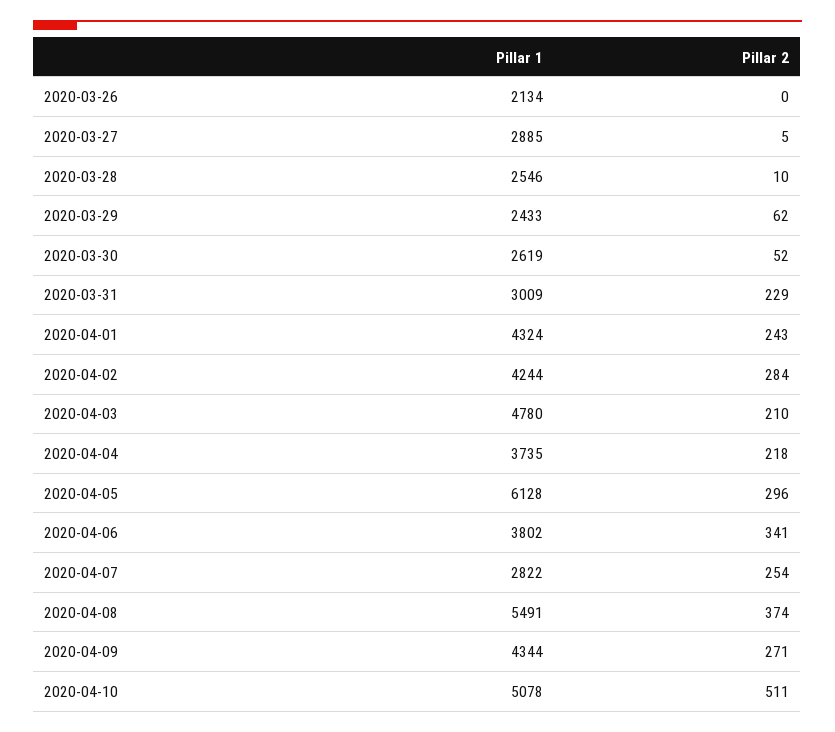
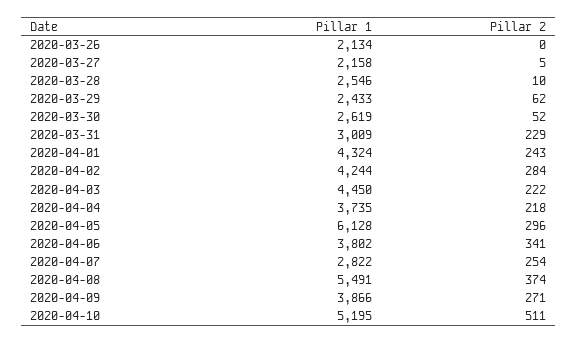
  {
    "Pillar 1": {
      "2020-03-26": 2134,
-     "2020-03-27": 2885,
+     "2020-03-27": 2158,
      "2020-03-28": 2546,
      "2020-03-29": 2433,
      "2020-03-30": 2619,
      "2020-03-31": 3009,
      "2020-04-01": 4324,
      "2020-04-02": 4244,
-     "2020-04-03": 4780,
+     "2020-04-03": 4450,
      "2020-04-04": 3735,
      "2020-04-05": 6128,
      "2020-04-06": 3802,
      "2020-04-07": 2822,
      "2020-04-08": 5491,
-     "2020-04-09": 4344,
+     "2020-04-09": 3866,
-     "2020-04-10": 5078
+     "2020-04-10": 5195
    },
    "Pillar 2": {
      "2020-03-26": 0,
      "2020-03-27": 5,
      "2020-03-28": 10,
      "2020-03-29": 62,
      "2020-03-30": 52,
      "2020-03-31": 229,
      "2020-04-01": 243,
      "2020-04-02": 284,
-     "2020-04-03": 210,
+     "2020-04-03": 222,
      "2020-04-04": 218,
      "2020-04-05": 296,
      "2020-04-06": 341,
      "2020-04-07": 254,
      "2020-04-08": 374,
      "2020-04-09": 271,
      "2020-04-10": 511
    }
  }

